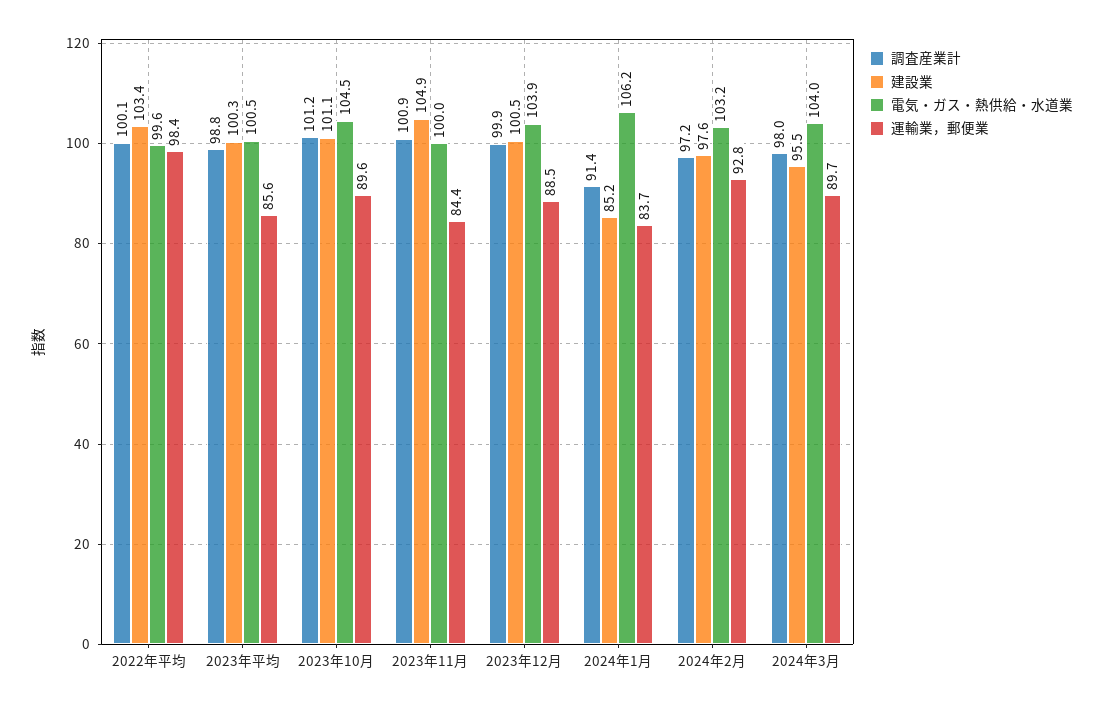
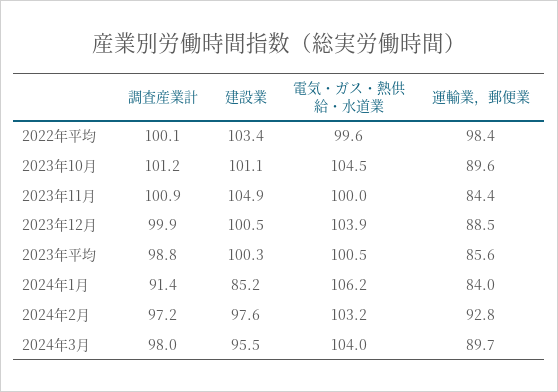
  {
    "調査産業計": {
      "2022年平均": 100.1,
      "2023年平均": 98.8,
      "2023年10月": 101.2,
      "2023年11月": 100.9,
      "2023年12月": 99.9,
      "2024年1月": 91.4,
      "2024年2月": 97.2,
      "2024年3月": 98
    },
    "建設業": {
      "2022年平均": 103.4,
      "2023年平均": 100.3,
      "2023年10月": 101.1,
      "2023年11月": 104.9,
      "2023年12月": 100.5,
      "2024年1月": 85.2,
      "2024年2月": 97.6,
      "2024年3月": 95.5
    },
    "電気・ガス・熱供給・水道業": {
      "2022年平均": 99.6,
      "2023年平均": 100.5,
      "2023年10月": 104.5,
      "2023年11月": 100,
      "2023年12月": 103.9,
      "2024年1月": 106.2,
      "2024年2月": 103.2,
      "2024年3月": 104
    },
    "運輸業，郵便業": {
      "2022年平均": 98.4,
      "2023年平均": 85.6,
      "2023年10月": 89.6,
      "2023年11月": 84.4,
      "2023年12月": 88.5,
-     "2024年1月": 83.7,
+     "2024年1月": 84,
      "2024年2月": 92.8,
      "2024年3月": 89.7
    }
  }

